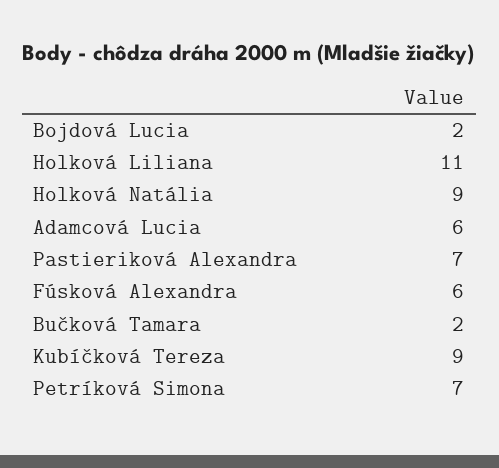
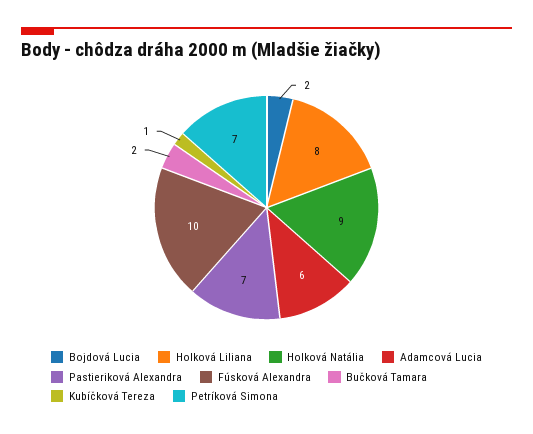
  {
    "Bojdová Lucia": 2,
-   "Holková Liliana": 11,
+   "Holková Liliana": 8,
    "Holková Natália": 9,
    "Adamcová Lucia": 6,
    "Pastieriková Alexandra": 7,
-   "Fúsková Alexandra": 6,
+   "Fúsková Alexandra": 10,
    "Bučková Tamara": 2,
-   "Kubíčková Tereza": 9,
+   "Kubíčková Tereza": 1,
    "Petríková Simona": 7
  }

